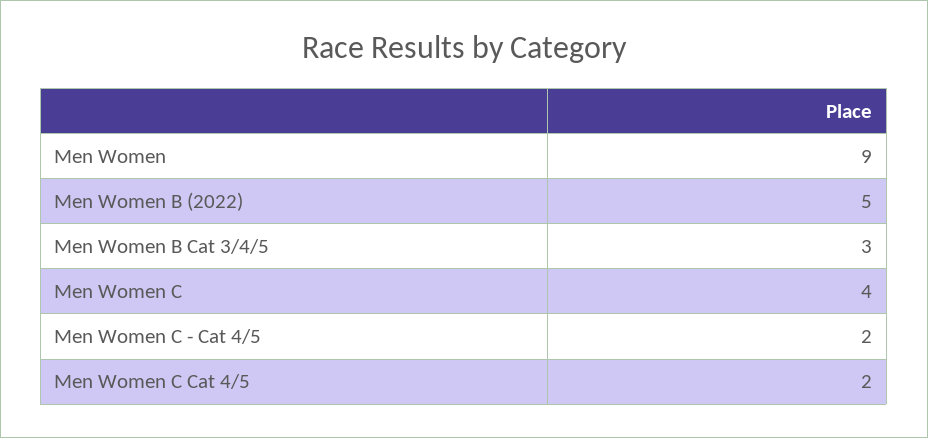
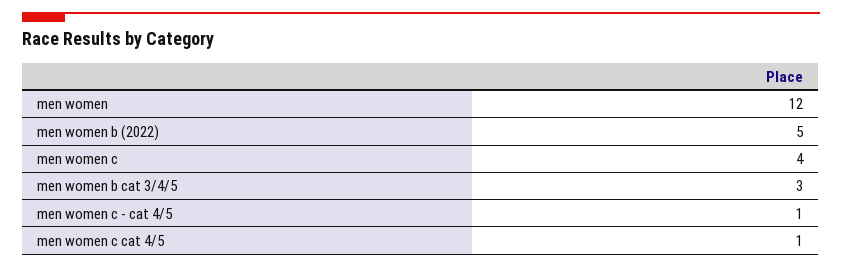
  {
-   "Men Women": 9,
+   "Men Women": 12,
    "Men Women B (2022)": 5,
    "Men Women B Cat 3/4/5": 3,
    "Men Women C": 4,
-   "Men Women C - Cat 4/5": 2,
+   "Men Women C - Cat 4/5": 1,
-   "Men Women C Cat 4/5": 2
+   "Men Women C Cat 4/5": 1
  }

